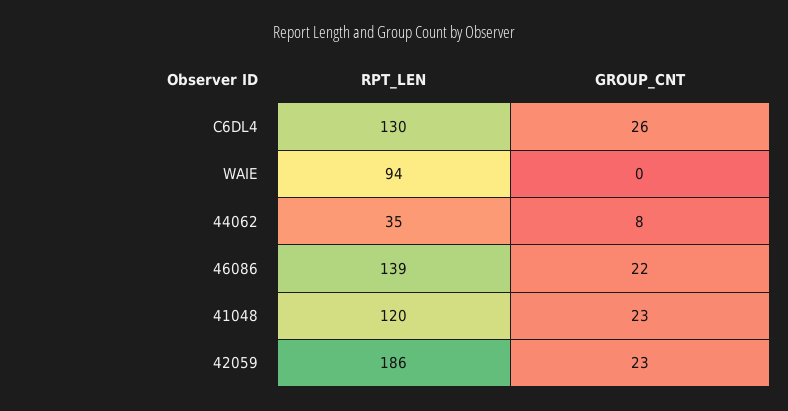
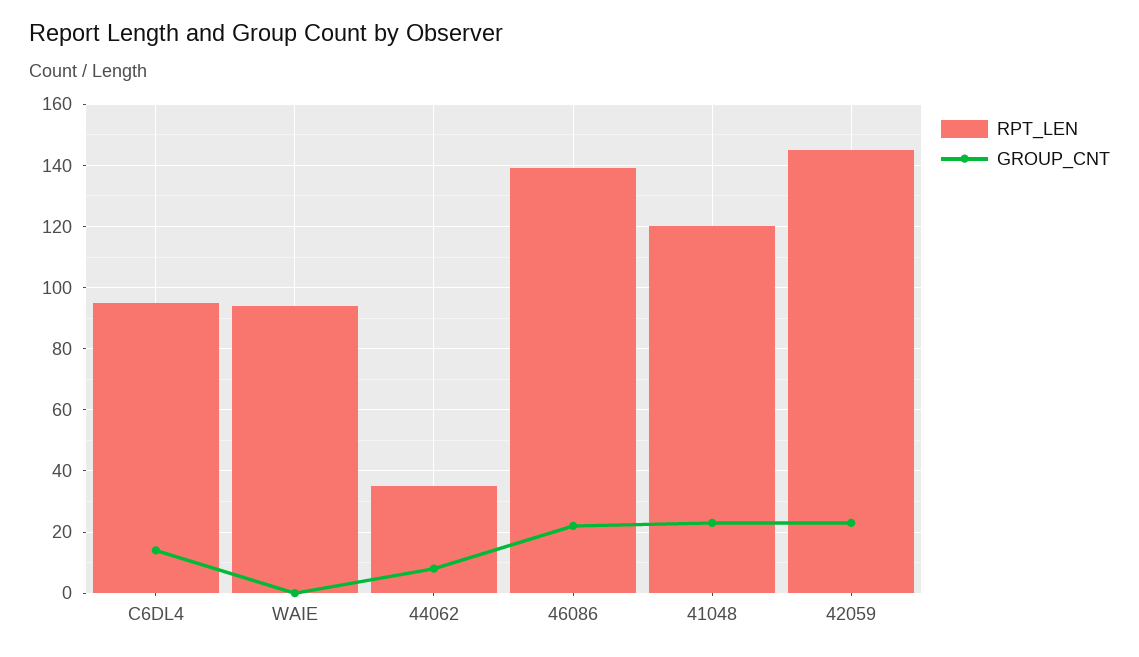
  {
    "RPT_LEN": {
-     "C6DL4": 130,
+     "C6DL4": 95,
      "WAIE": 94,
      "44062": 35,
      "46086": 139,
      "41048": 120,
-     "42059": 186
+     "42059": 145
    },
    "GROUP_CNT": {
-     "C6DL4": 26,
+     "C6DL4": 15,
      "WAIE": 0,
      "44062": 8,
      "46086": 22,
      "41048": 23,
      "42059": 23
    }
  }

